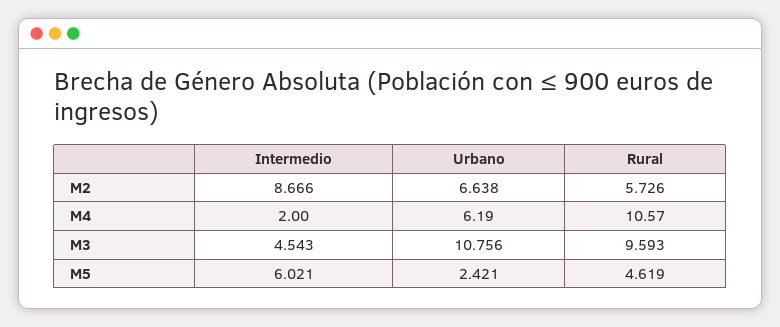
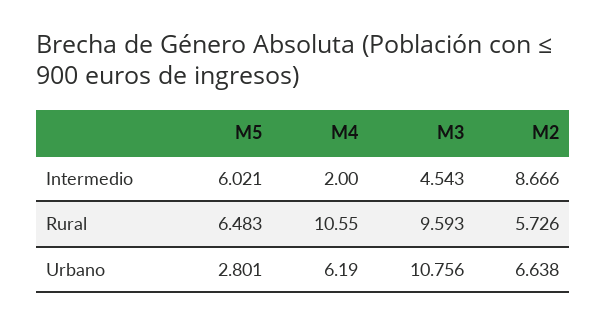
  {
    "Intermedio": {
      "M2": 8.666,
      "M4": 2,
      "M3": 4.543,
      "M5": 6.021
    },
    "Urbano": {
      "M2": 6.638,
      "M4": 6.19,
      "M3": 10.756,
-     "M5": 2.421
+     "M5": 2.801
    },
    "Rural": {
      "M2": 5.726,
-     "M4": 10.57,
+     "M4": 10.55,
      "M3": 9.593,
-     "M5": 4.619
+     "M5": 6.483
    }
  }

